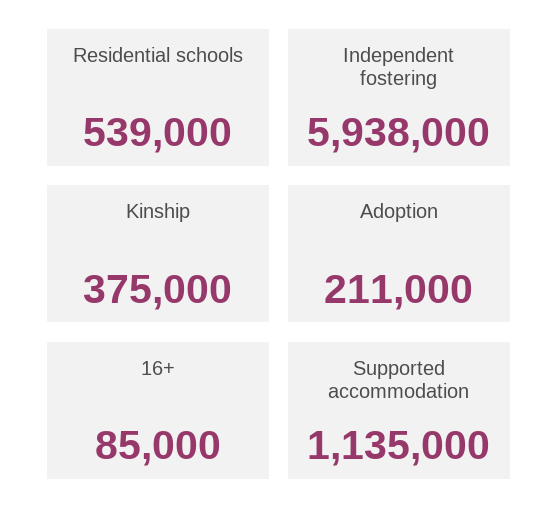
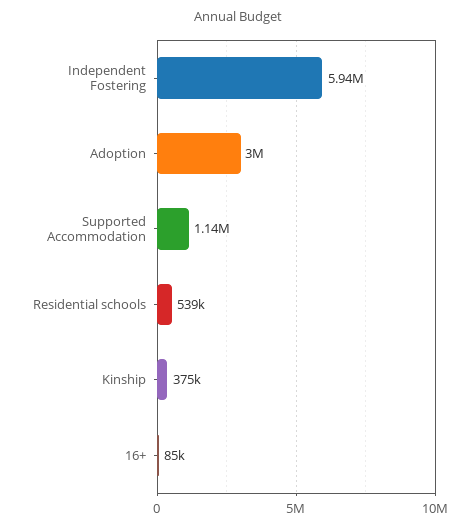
  {
    "Residential schools": 539000,
    "Independent fostering": 5938000,
    "Kinship": 375000,
-   "Adoption": 211000,
+   "Adoption": 3000000,
    "16+": 85000,
    "Supported accommodation": 1135000
  }

